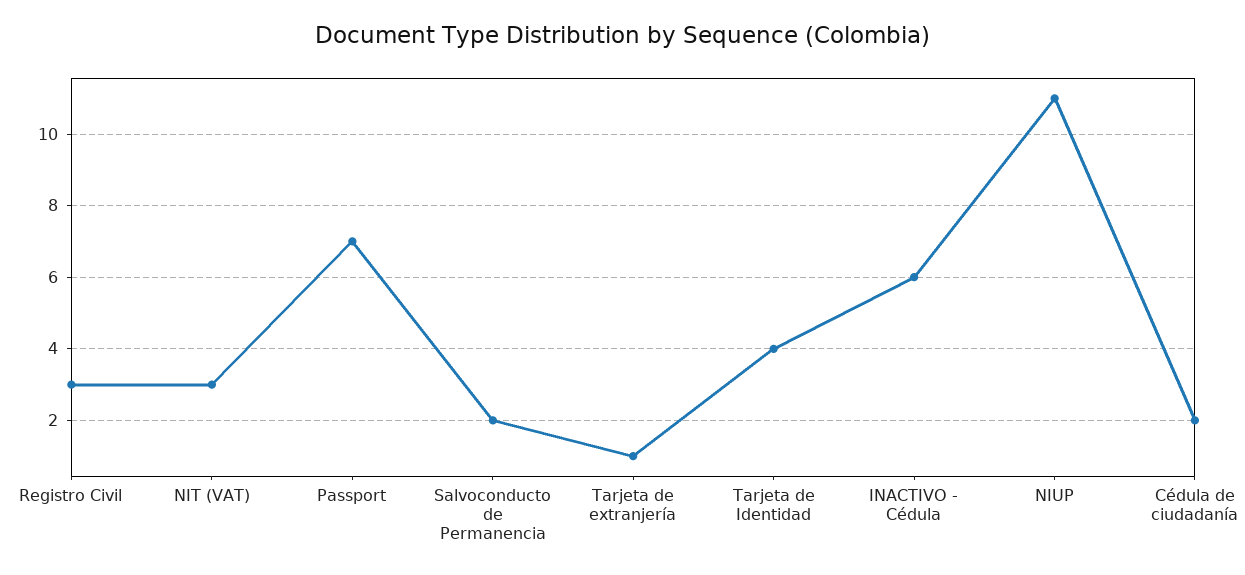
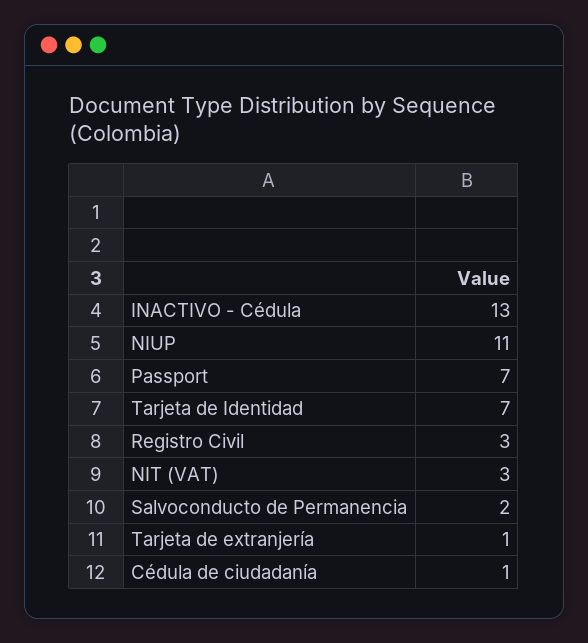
  {
    "Registro Civil": 3,
    "NIT (VAT)": 3,
    "Passport": 7,
    "Salvoconducto de Permanencia": 2,
    "Tarjeta de extranjería": 1,
-   "Tarjeta de Identidad": 4,
+   "Tarjeta de Identidad": 7,
-   "INACTIVO - Cédula": 6,
+   "INACTIVO - Cédula": 13,
    "NIUP": 11,
-   "Cédula de ciudadanía": 2
+   "Cédula de ciudadanía": 1
  }

